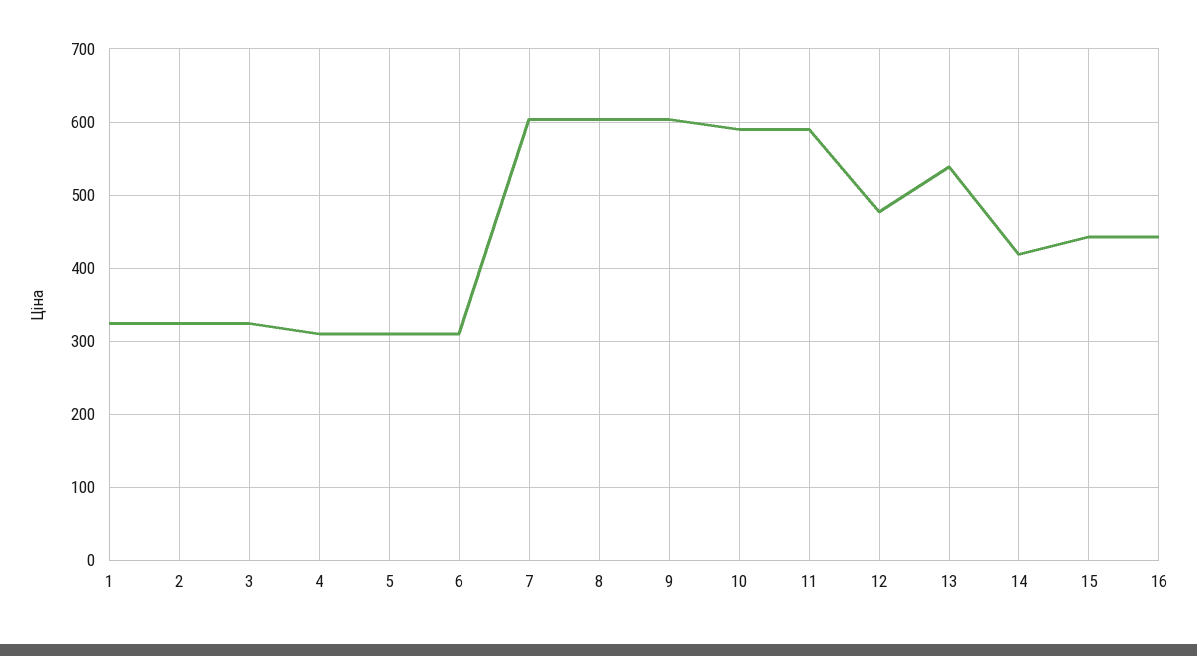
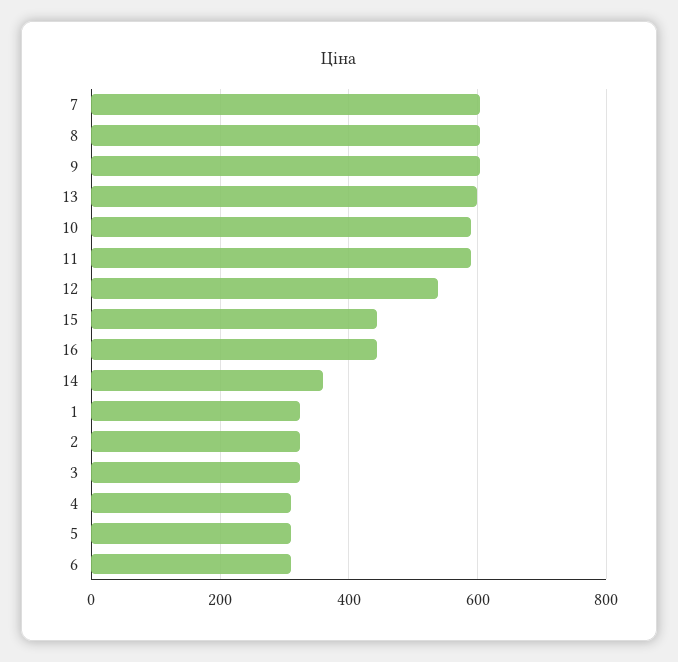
  {
    "1": 320,
    "2": 320,
    "3": 320,
    "4": 310,
    "5": 310,
    "6": 310,
    "7": 600,
    "8": 600,
    "9": 600,
    "10": 590,
    "11": 590,
-   "12": 480,
+   "12": 540,
-   "13": 540,
+   "13": 600,
-   "14": 420,
+   "14": 360,
    "15": 440,
    "16": 440
  }

